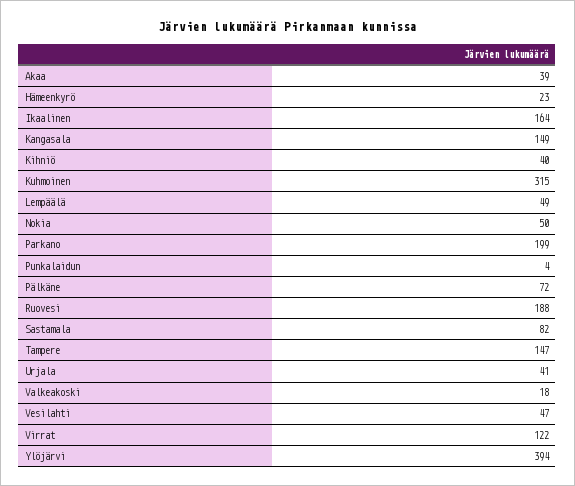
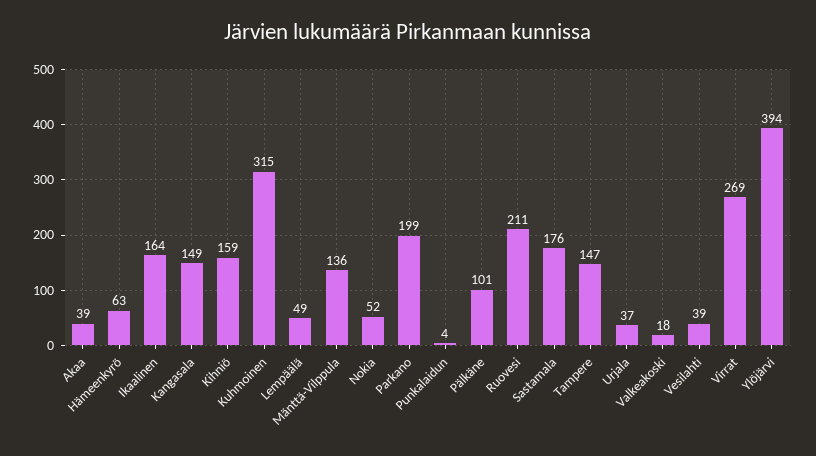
  {
    "Akaa": 39,
-   "Hämeenkyrö": 23,
+   "Hämeenkyrö": 63,
    "Ikaalinen": 164,
    "Kangasala": 149,
-   "Kihniö": 40,
+   "Kihniö": 159,
    "Kuhmoinen": 315,
    "Lempäälä": 49,
-   "Nokia": 50,
+   "Nokia": 52,
    "Parkano": 199,
    "Punkalaidun": 4,
-   "Pälkäne": 72,
+   "Pälkäne": 101,
-   "Ruovesi": 188,
+   "Ruovesi": 211,
-   "Sastamala": 82,
+   "Sastamala": 176,
    "Tampere": 147,
-   "Urjala": 41,
+   "Urjala": 37,
    "Valkeakoski": 18,
-   "Vesilahti": 47,
+   "Vesilahti": 39,
-   "Virrat": 122,
+   "Virrat": 269,
-   "Ylöjärvi": 394
+   "Ylöjärvi": 394,
+   "Mänttä-Vilppula": 136
  }

